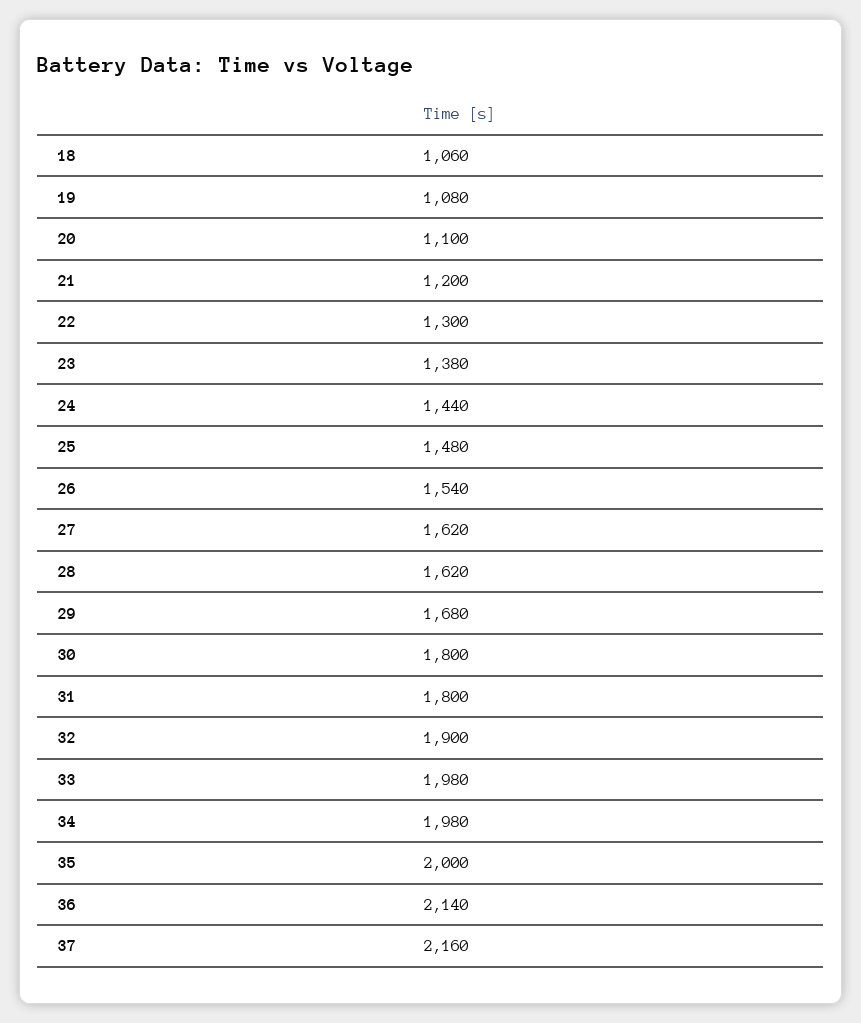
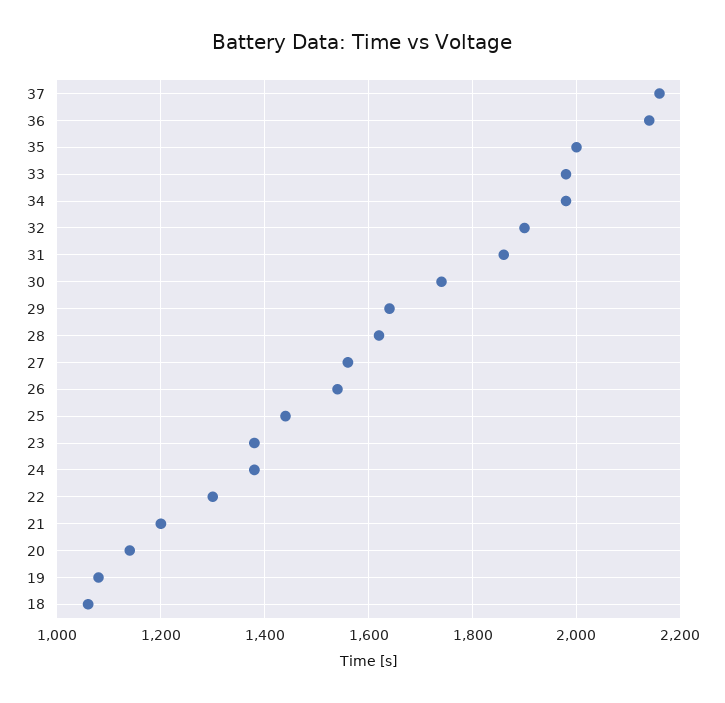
  {
    "18": 1060,
    "19": 1080,
-   "20": 1100,
+   "20": 1140,
    "21": 1200,
    "22": 1300,
    "23": 1380,
-   "24": 1440,
+   "24": 1380,
-   "25": 1480,
+   "25": 1440,
    "26": 1540,
-   "27": 1620,
+   "27": 1560,
    "28": 1620,
-   "29": 1680,
+   "29": 1640,
-   "30": 1800,
+   "30": 1740,
-   "31": 1800,
+   "31": 1860,
    "32": 1900,
    "33": 1980,
    "34": 1980,
    "35": 2000,
    "36": 2140,
    "37": 2160
  }

